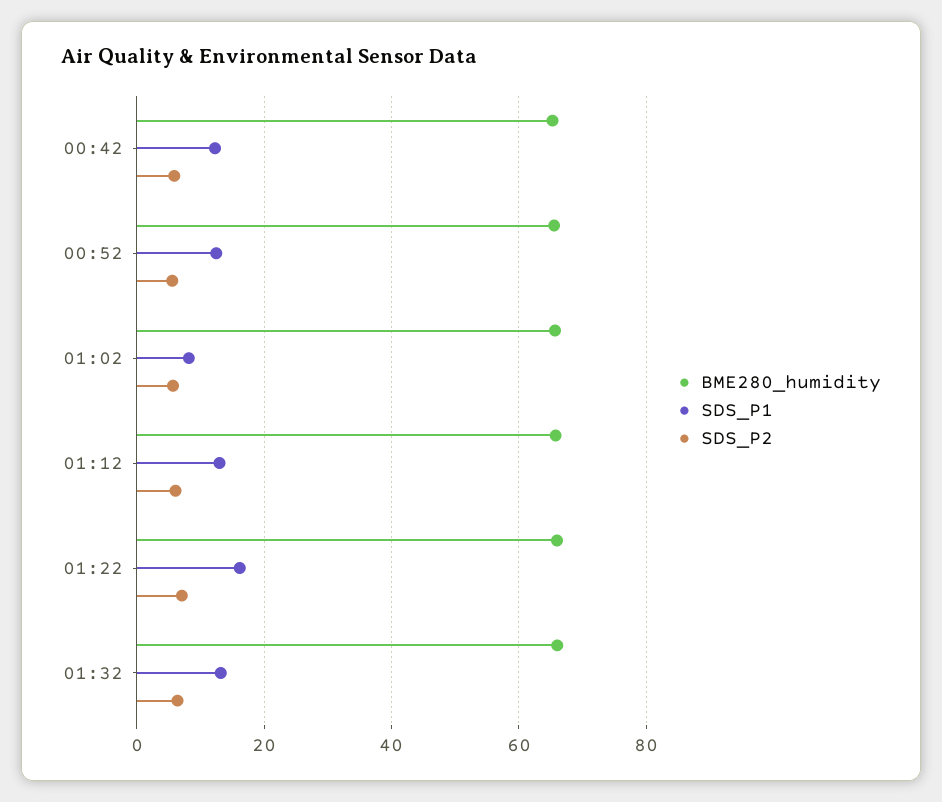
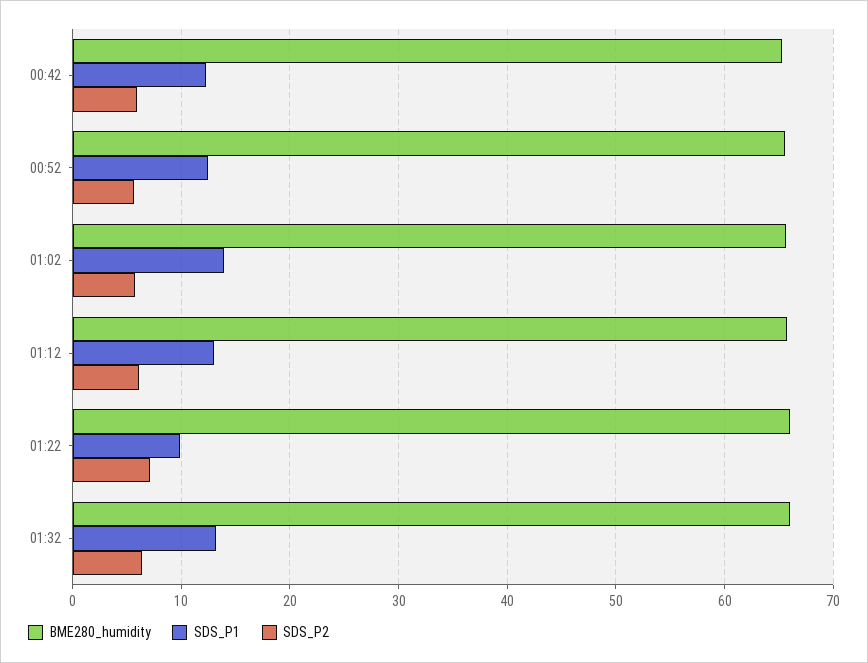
  {
    "BME280_humidity": {
      "00:42": 65,
      "00:52": 66,
      "01:02": 66,
      "01:12": 66,
      "01:22": 66,
      "01:32": 66
    },
    "SDS_P1": {
      "00:42": 12,
      "00:52": 13,
-     "01:02": 8,
+     "01:02": 14,
      "01:12": 13,
-     "01:22": 16,
+     "01:22": 10,
      "01:32": 13
    },
    "SDS_P2": {
      "00:42": 6,
      "00:52": 6,
      "01:02": 6,
      "01:12": 6,
      "01:22": 7,
      "01:32": 6
    }
  }

